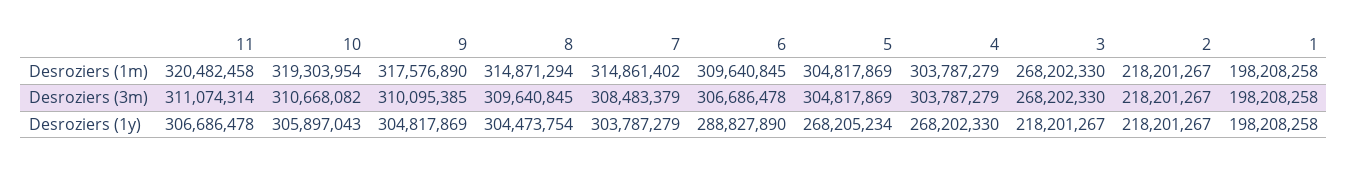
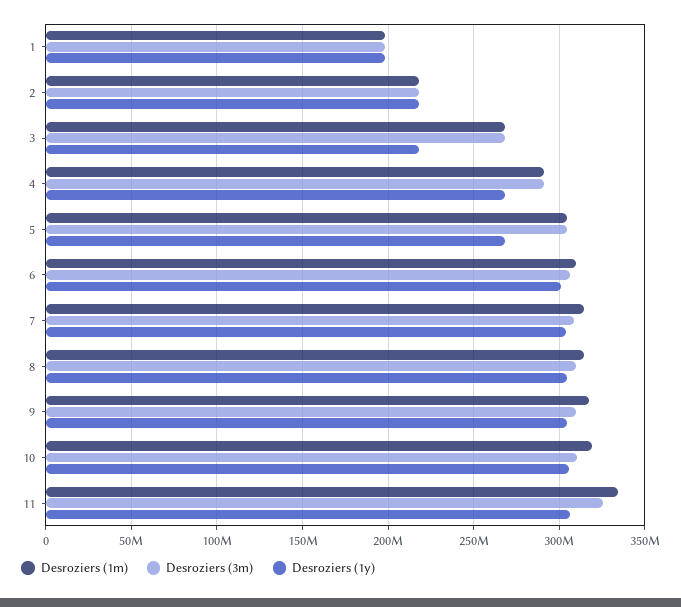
  {
    "Desroziers (1m)": {
-     "11": 320482458,
+     "11": 335000000,
      "10": 319303954,
      "9": 317576890,
      "8": 314871294,
      "7": 314861402,
      "6": 309640845,
      "5": 304817869,
-     "4": 303787279,
+     "4": 290000000,
      "3": 268202330,
      "2": 218201267,
      "1": 198208258
    },
    "Desroziers (3m)": {
-     "11": 311074314,
+     "11": 325000000,
      "10": 310668082,
      "9": 310095385,
      "8": 309640845,
      "7": 308483379,
      "6": 306686478,
      "5": 304817869,
-     "4": 303787279,
+     "4": 290000000,
      "3": 268202330,
      "2": 218201267,
      "1": 198208258
    },
    "Desroziers (1y)": {
      "11": 306686478,
      "10": 305897043,
      "9": 304817869,
      "8": 304473754,
      "7": 303787279,
-     "6": 288827890,
+     "6": 300000000,
      "5": 268205234,
      "4": 268202330,
      "3": 218201267,
      "2": 218201267,
      "1": 198208258
    }
  }

